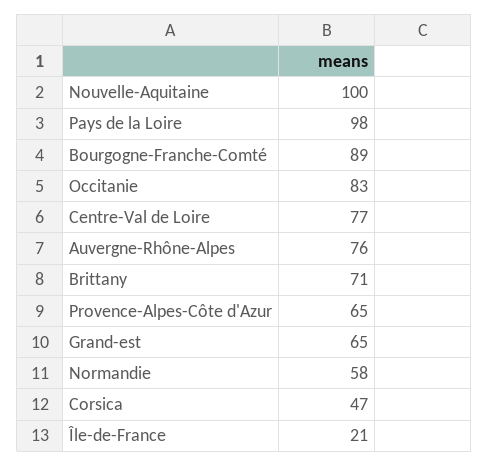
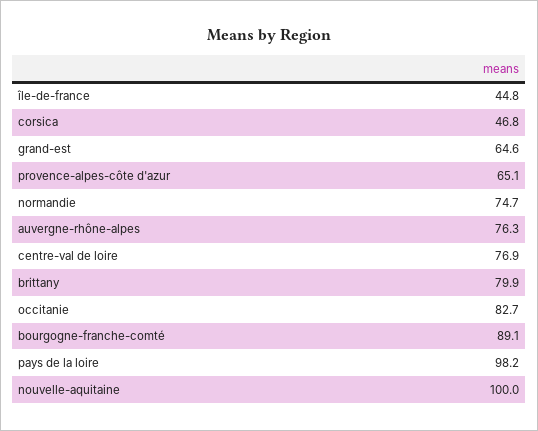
  {
    "Nouvelle-Aquitaine": 100,
    "Pays de la Loire": 98.2,
    "Bourgogne-Franche-Comté": 89.1,
    "Occitanie": 82.7,
    "Centre-Val de Loire": 76.9,
    "Auvergne-Rhône-Alpes": 76.3,
-   "Brittany": 71,
+   "Brittany": 79.9,
    "Provence-Alpes-Côte d'Azur": 65.1,
    "Grand-est": 64.6,
-   "Normandie": 58,
+   "Normandie": 74.7,
    "Corsica": 46.8,
-   "Île-de-France": 21
+   "Île-de-France": 44.8
  }

